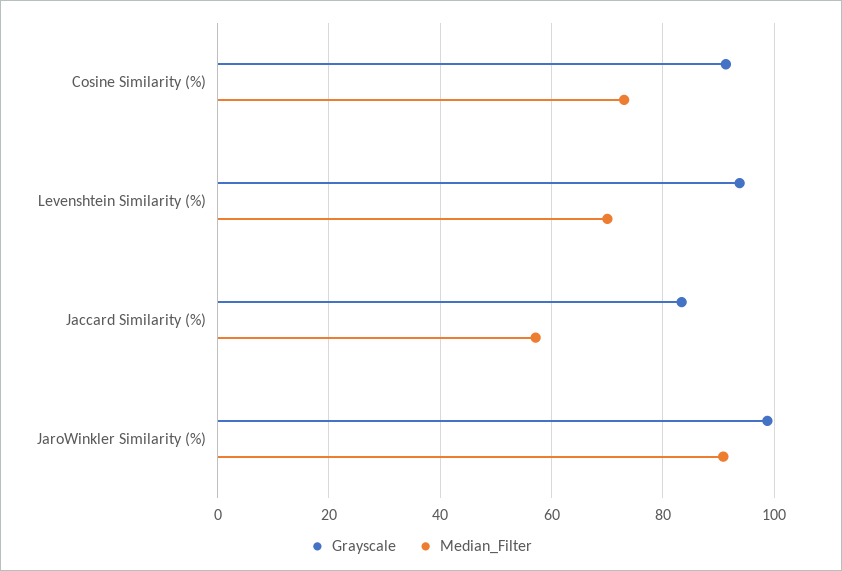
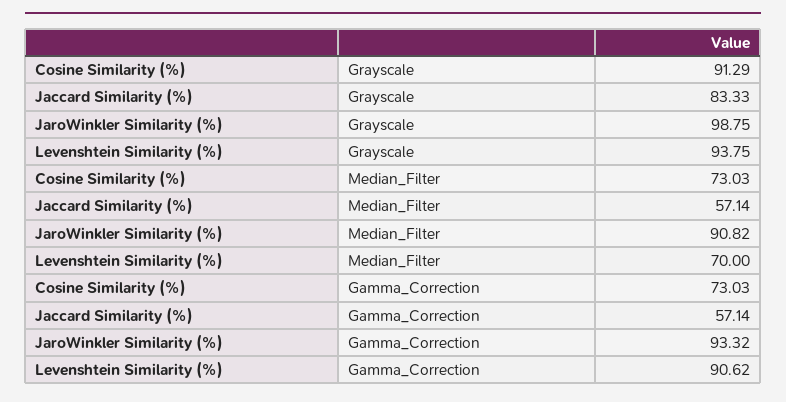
  {
    "Grayscale": {
      "Cosine Similarity (%)": 91.29,
      "Levenshtein Similarity (%)": 93.75,
      "Jaccard Similarity (%)": 83.33,
      "JaroWinkler Similarity (%)": 98.75
    },
    "Median_Filter": {
      "Cosine Similarity (%)": 73.03,
      "Levenshtein Similarity (%)": 70,
      "Jaccard Similarity (%)": 57.14,
      "JaroWinkler Similarity (%)": 90.82
-   }
+   },
+   "Gamma_Correction": {
+     "Cosine Similarity (%)": 73.03,
+     "Jaccard Similarity (%)": 57.14,
+     "JaroWinkler Similarity (%)": 93.32,
+     "Levenshtein Similarity (%)": 90.62
+   }
  }

